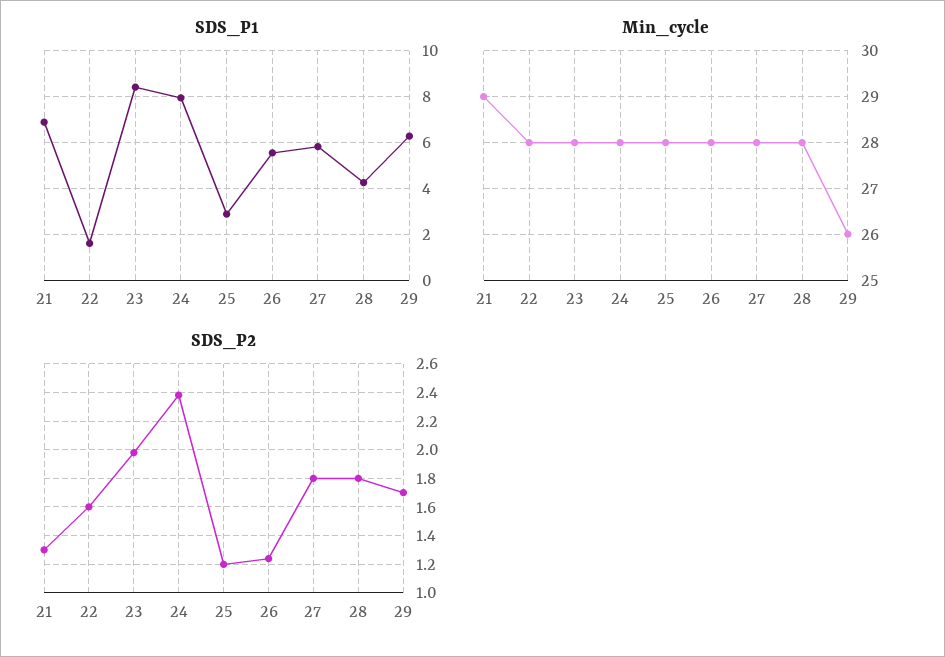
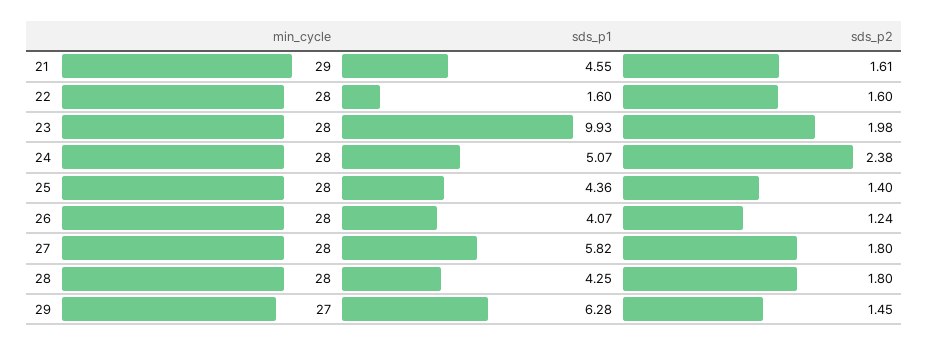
  {
    "SDS_P1": {
-     "21": 7,
+     "21": 4.55,
      "22": 1.6,
-     "23": 8.5,
+     "23": 9.93,
-     "24": 8,
+     "24": 5.07,
-     "25": 3,
+     "25": 4.36,
-     "26": 5.5,
+     "26": 4.07,
      "27": 5.82,
      "28": 4.25,
      "29": 6.28
    },
    "Min_cycle": {
      "21": 29,
      "22": 28,
      "23": 28,
      "24": 28,
      "25": 28,
      "26": 28,
      "27": 28,
      "28": 28,
-     "29": 26
+     "29": 27
    },
    "SDS_P2": {
-     "21": 1.3,
+     "21": 1.61,
      "22": 1.6,
      "23": 1.98,
      "24": 2.38,
-     "25": 1.2,
+     "25": 1.4,
      "26": 1.24,
      "27": 1.8,
      "28": 1.8,
-     "29": 1.7
+     "29": 1.45
    }
  }

